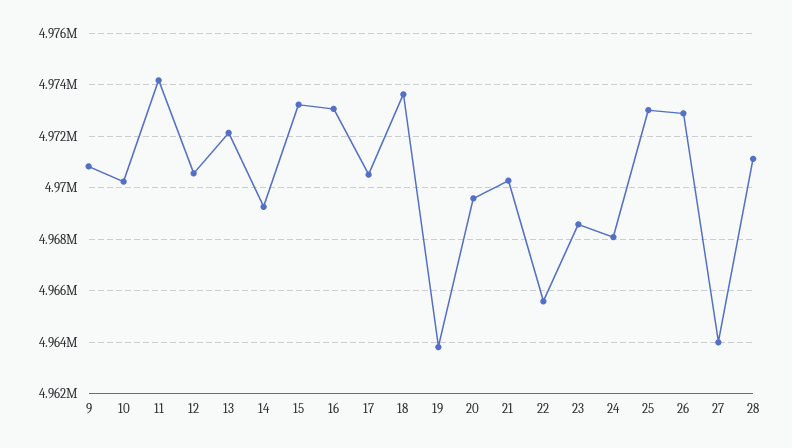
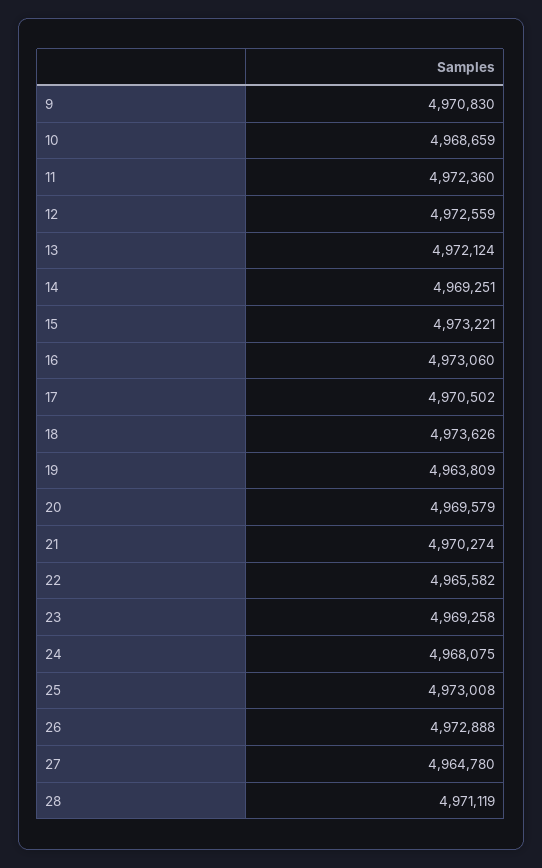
  {
    "9": 4970830,
-   "10": 4970250,
+   "10": 4968659,
-   "11": 4974250,
+   "11": 4972360,
-   "12": 4970500,
+   "12": 4972559,
    "13": 4972124,
    "14": 4969251,
    "15": 4973221,
    "16": 4973060,
    "17": 4970502,
    "18": 4973626,
    "19": 4963809,
    "20": 4969579,
    "21": 4970274,
    "22": 4965582,
-   "23": 4968500,
+   "23": 4969258,
    "24": 4968075,
    "25": 4973008,
    "26": 4972888,
-   "27": 4964000,
+   "27": 4964780,
    "28": 4971119
  }

